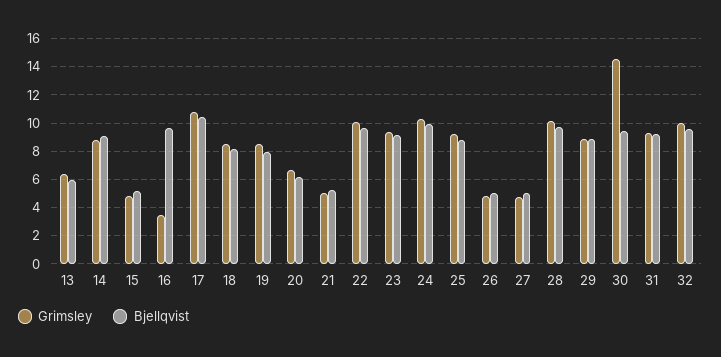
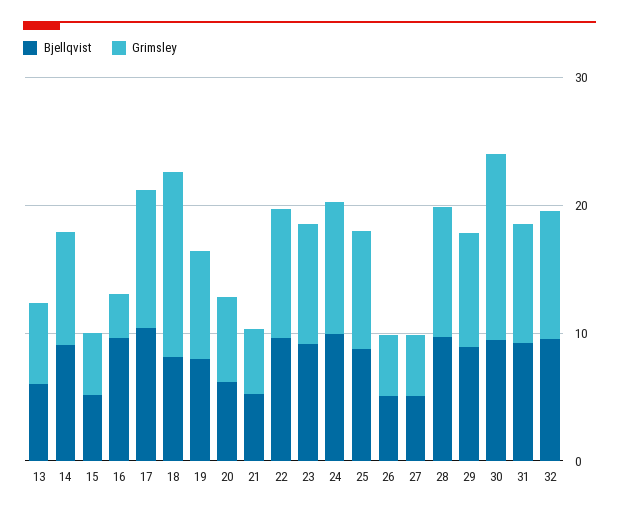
  {
    "Grimsley": {
      "13": 6.5,
      "14": 9,
      "15": 5,
      "16": 3.5,
      "17": 11,
-     "18": 8.5,
+     "18": 14,
      "19": 8.5,
      "20": 6.5,
      "21": 5,
      "22": 10,
      "23": 9.5,
      "24": 10.5,
      "25": 9,
      "26": 5,
      "27": 5,
      "28": 10,
      "29": 9,
      "30": 14.5,
      "31": 9.5,
      "32": 10
    },
    "Bjellqvist": {
      "13": 6,
      "14": 9,
      "15": 5,
      "16": 9.5,
      "17": 10.5,
      "18": 8,
      "19": 8,
      "20": 6,
      "21": 5.5,
      "22": 9.5,
      "23": 9,
      "24": 10,
      "25": 9,
      "26": 5,
      "27": 5,
      "28": 9.5,
      "29": 9,
      "30": 9.5,
      "31": 9,
      "32": 9.5
    }
  }

